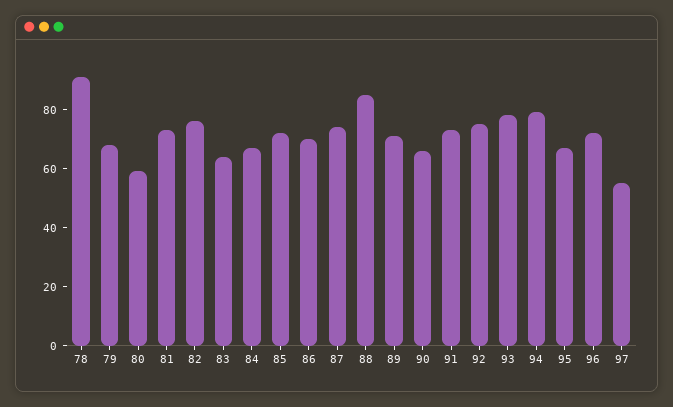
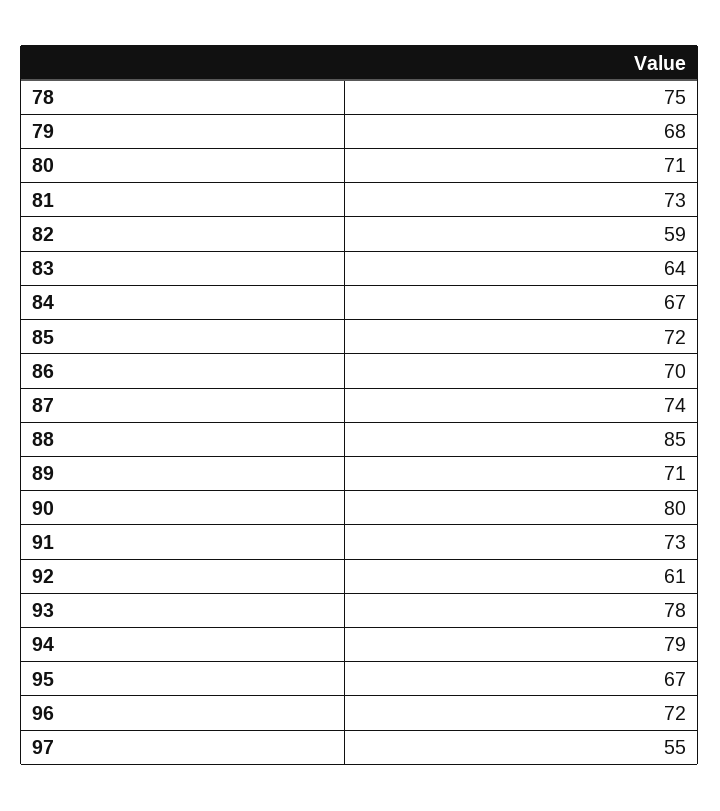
  {
-   "78": 90,
+   "78": 75,
    "79": 68,
-   "80": 60,
+   "80": 71,
    "81": 73,
-   "82": 75,
+   "82": 59,
    "83": 64,
    "84": 67,
    "85": 72,
    "86": 70,
    "87": 74,
    "88": 85,
    "89": 71,
-   "90": 65,
+   "90": 80,
    "91": 73,
-   "92": 75,
+   "92": 61,
    "93": 78,
    "94": 79,
    "95": 67,
    "96": 72,
    "97": 55
  }

